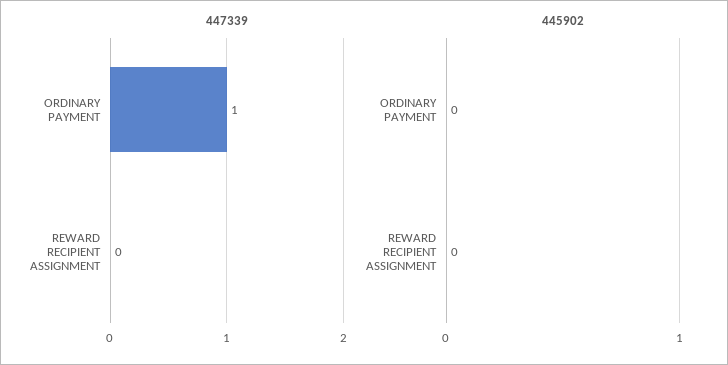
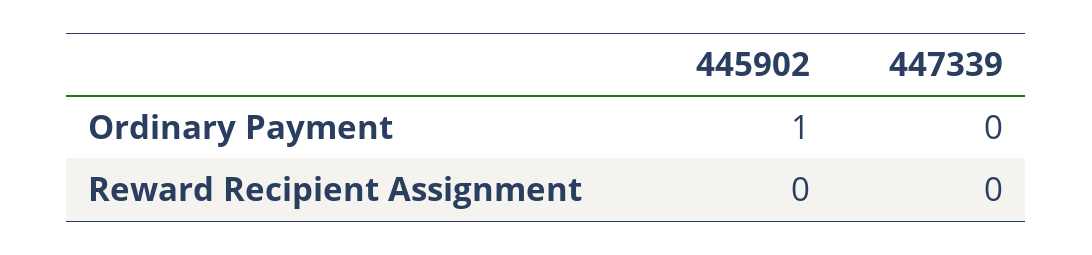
  {
    "447339": {
-     "ORDINARY PAYMENT": 1,
+     "ORDINARY PAYMENT": 0,
      "REWARD RECIPIENT ASSIGNMENT": 0
    },
    "445902": {
-     "ORDINARY PAYMENT": 0,
+     "ORDINARY PAYMENT": 1,
      "REWARD RECIPIENT ASSIGNMENT": 0
    }
  }

